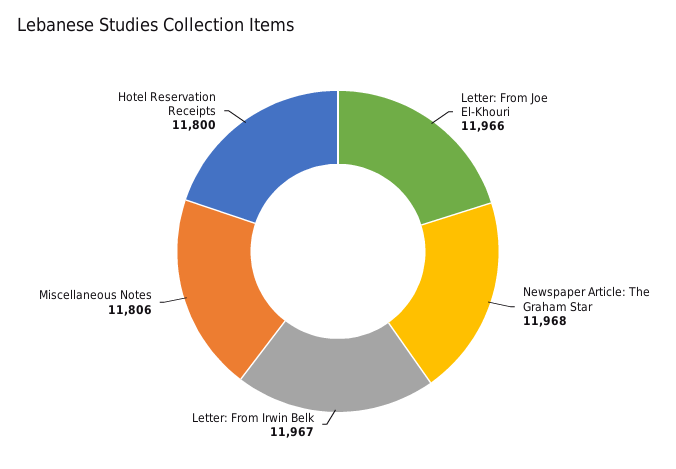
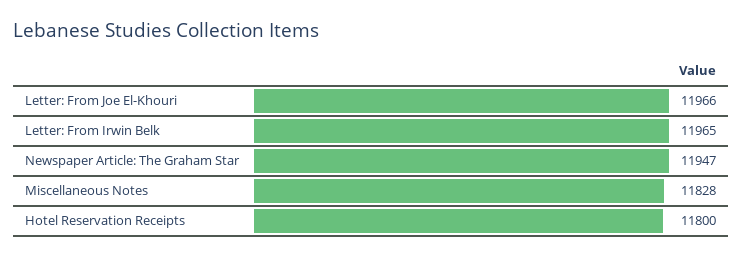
  {
    "Letter: From Joe El-Khouri": 11966,
-   "Newspaper Article: The Graham Star": 11968,
+   "Newspaper Article: The Graham Star": 11947,
-   "Letter: From Irwin Belk": 11967,
+   "Letter: From Irwin Belk": 11965,
-   "Miscellaneous Notes": 11806,
+   "Miscellaneous Notes": 11828,
    "Hotel Reservation Receipts": 11800
  }

